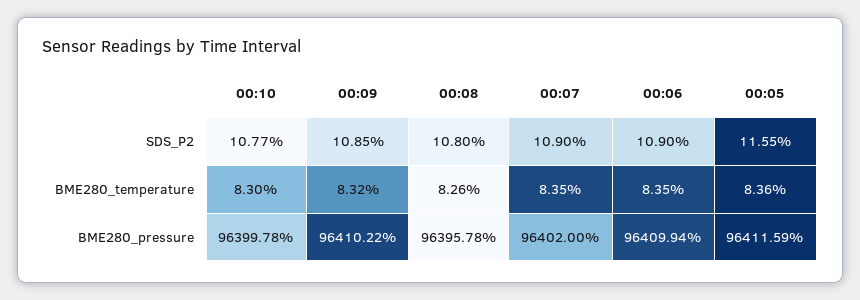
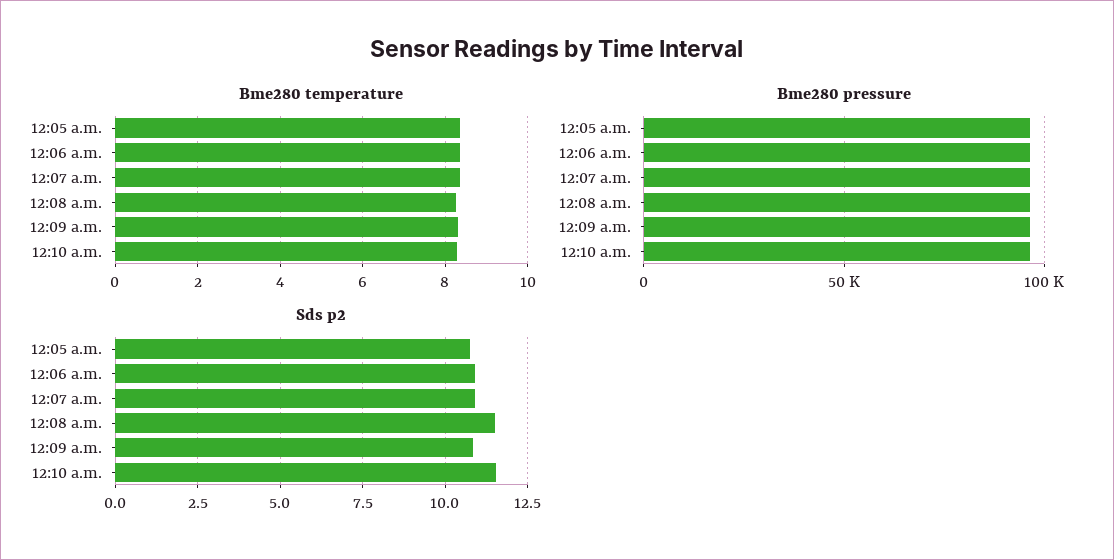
  {
    "SDS_P2": {
-     "00:10": 10.77,
+     "00:10": 11.5,
      "00:09": 10.85,
-     "00:08": 10.8,
+     "00:08": 11.5,
      "00:07": 10.9,
      "00:06": 10.9,
-     "00:05": 11.55
+     "00:05": 10.75
    },
    "BME280_temperature": {
      "00:10": 8.3,
      "00:09": 8.32,
      "00:08": 8.26,
      "00:07": 8.35,
      "00:06": 8.35,
      "00:05": 8.36
    },
    "BME280_pressure": {
      "00:10": 96399.78,
      "00:09": 96410.22,
      "00:08": 96395.78,
      "00:07": 96402,
      "00:06": 96409.94,
      "00:05": 96411.59
    }
  }

